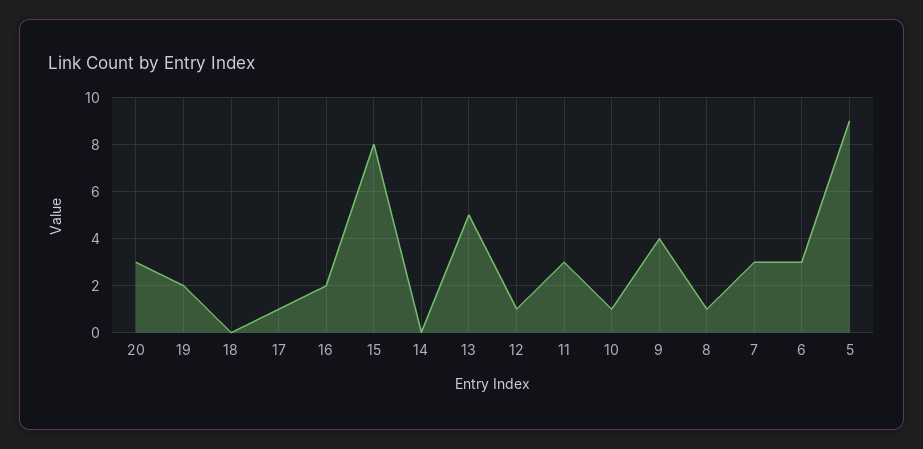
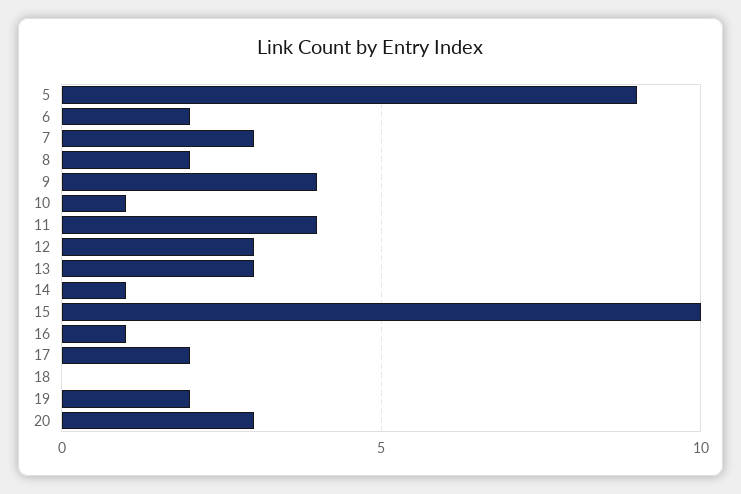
  {
    "20": 3,
    "19": 2,
    "18": 0,
-   "17": 1,
+   "17": 2,
-   "16": 2,
+   "16": 1,
-   "15": 8,
+   "15": 10,
-   "14": 0,
+   "14": 1,
-   "13": 5,
+   "13": 3,
-   "12": 1,
+   "12": 3,
-   "11": 3,
+   "11": 4,
    "10": 1,
    "9": 4,
-   "8": 1,
+   "8": 2,
    "7": 3,
-   "6": 3,
+   "6": 2,
    "5": 9
  }

